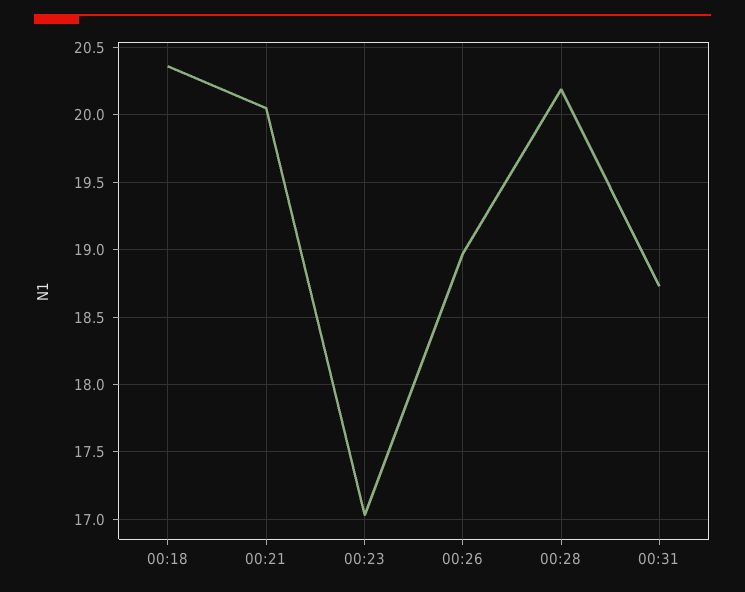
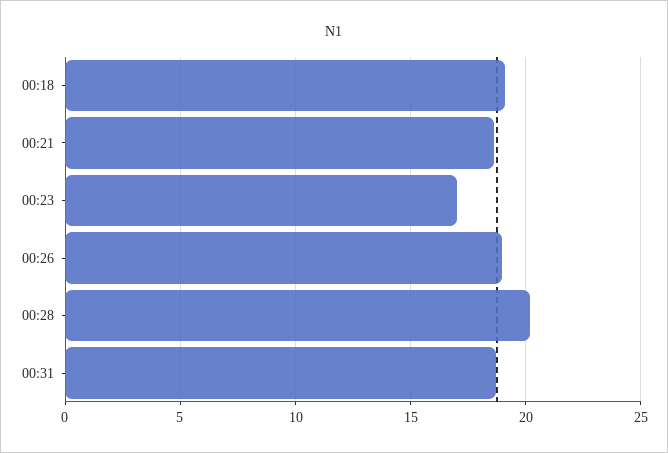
  {
-   "00:18": 20.35,
+   "00:18": 19,
-   "00:21": 20.05,
+   "00:21": 18.5,
    "00:23": 17.05,
    "00:26": 18.95,
    "00:28": 20.2,
    "00:31": 18.75
  }

